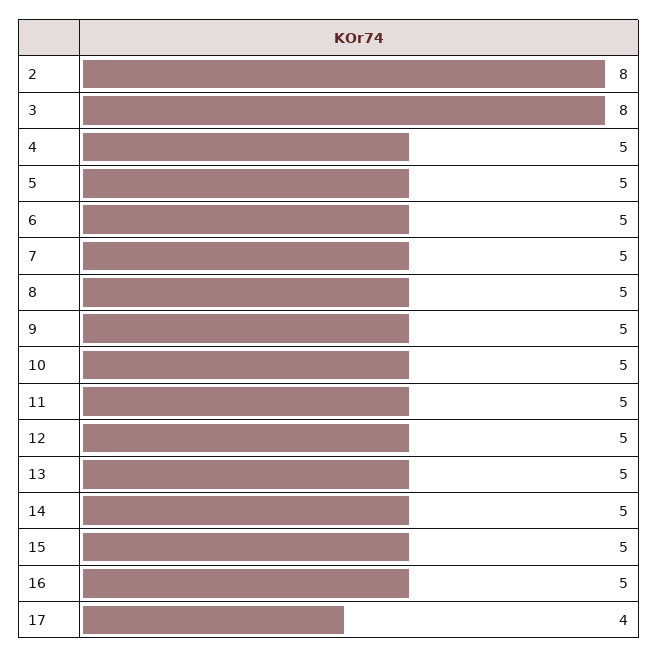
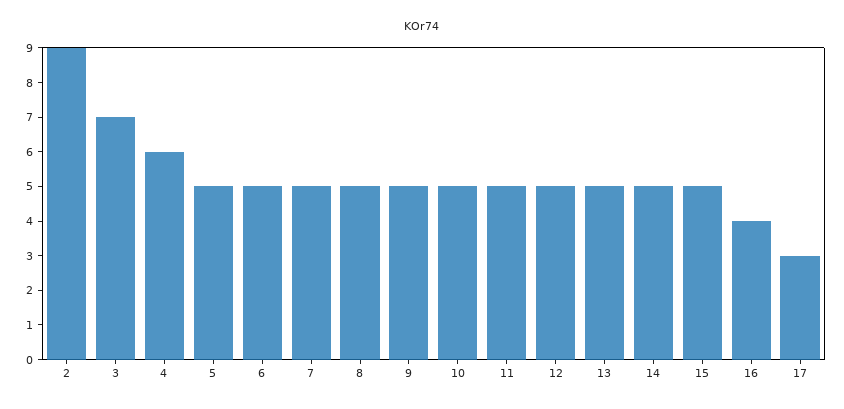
  {
-   "2": 8,
+   "2": 9,
-   "3": 8,
+   "3": 7,
-   "4": 5,
+   "4": 6,
    "5": 5,
    "6": 5,
    "7": 5,
    "8": 5,
    "9": 5,
    "10": 5,
    "11": 5,
    "12": 5,
    "13": 5,
    "14": 5,
    "15": 5,
-   "16": 5,
+   "16": 4,
-   "17": 4
+   "17": 3
  }

